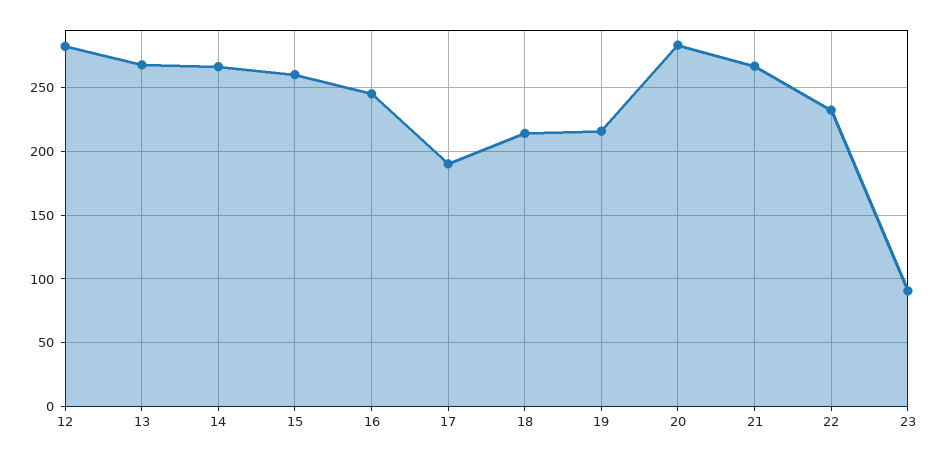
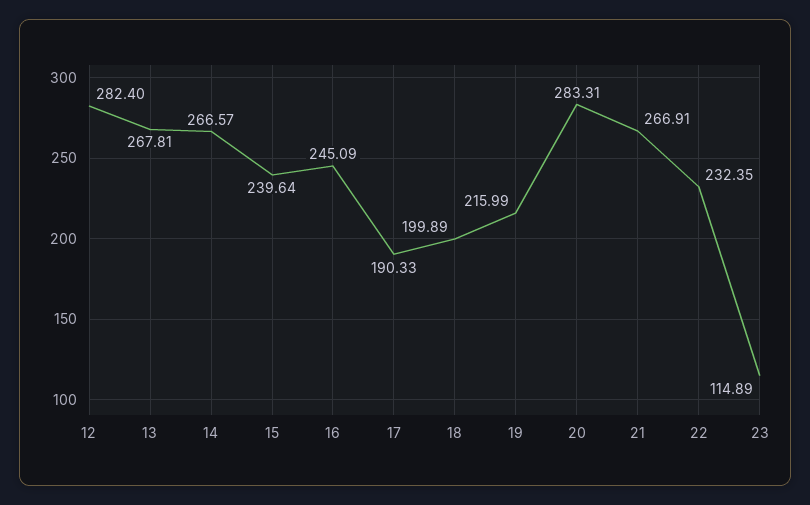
  {
    "12": 282.4,
    "13": 267.81,
    "14": 266.57,
-   "15": 260,
+   "15": 239.64,
    "16": 245.09,
    "17": 190.33,
-   "18": 215,
+   "18": 199.89,
    "19": 215.99,
    "20": 283.31,
    "21": 266.91,
    "22": 232.35,
-   "23": 90
+   "23": 114.89
  }

